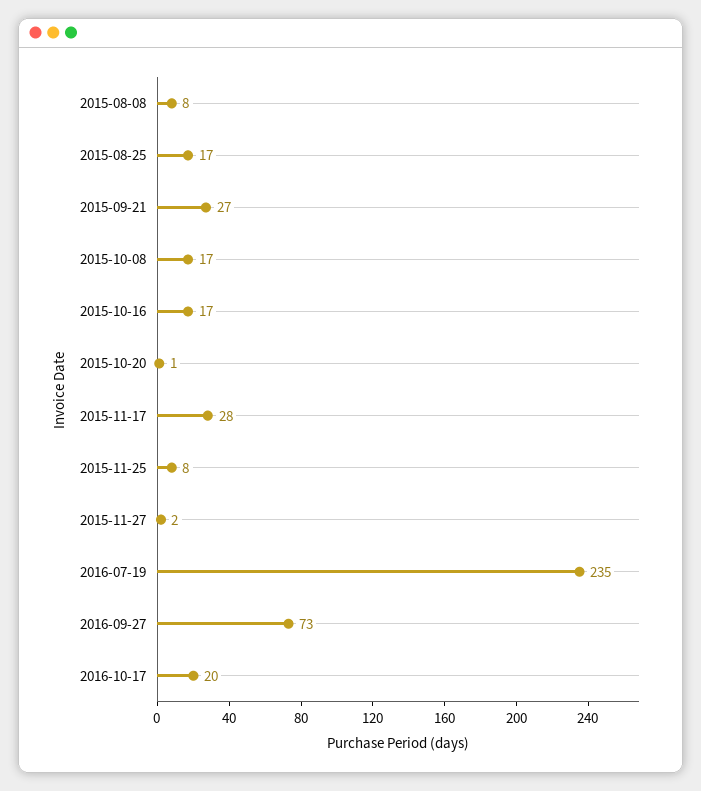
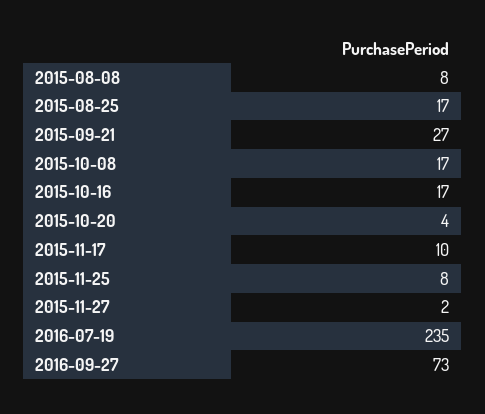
  {
    "2015-08-08": 8,
    "2015-08-25": 17,
    "2015-09-21": 27,
    "2015-10-08": 17,
    "2015-10-16": 17,
-   "2015-10-20": 1,
+   "2015-10-20": 4,
-   "2015-11-17": 28,
+   "2015-11-17": 10,
    "2015-11-25": 8,
    "2015-11-27": 2,
    "2016-07-19": 235,
-   "2016-09-27": 73,
+   "2016-09-27": 73
-   "2016-10-17": 20
  }

